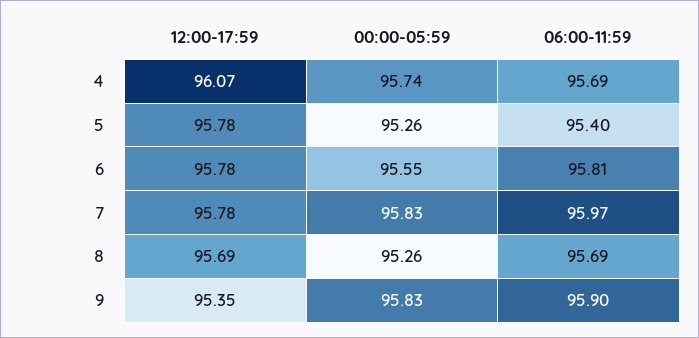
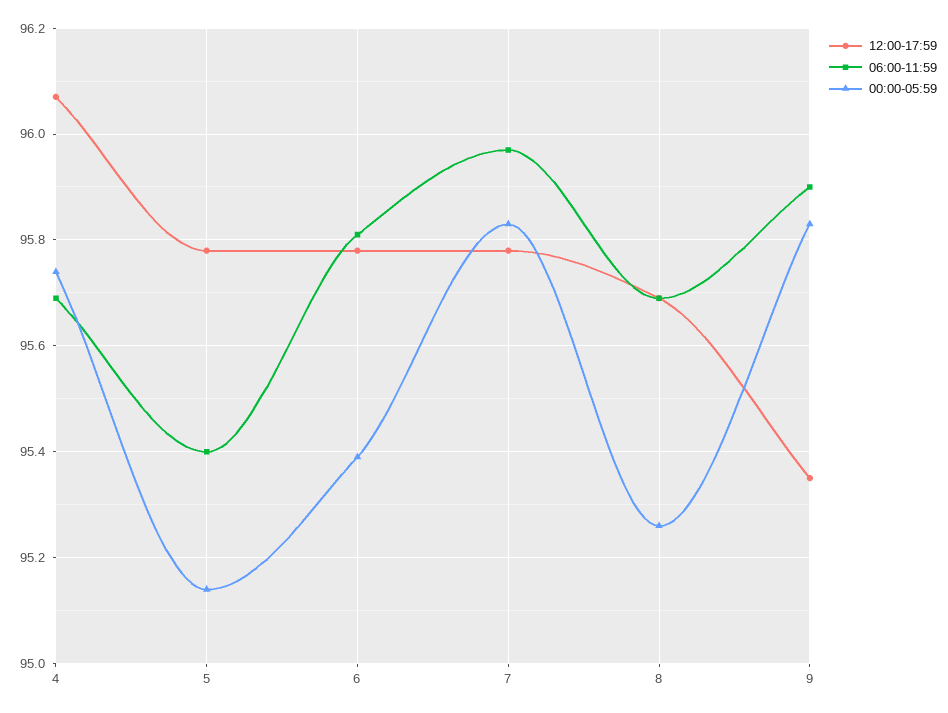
  {
    "12:00-17:59": {
      "4": 96.07,
      "5": 95.78,
      "6": 95.78,
      "7": 95.78,
      "8": 95.69,
      "9": 95.35
    },
    "00:00-05:59": {
      "4": 95.74,
-     "5": 95.26,
+     "5": 95.15,
-     "6": 95.55,
+     "6": 95.4,
      "7": 95.83,
      "8": 95.26,
      "9": 95.83
    },
    "06:00-11:59": {
      "4": 95.69,
      "5": 95.4,
      "6": 95.81,
      "7": 95.97,
      "8": 95.69,
      "9": 95.9
    }
  }

